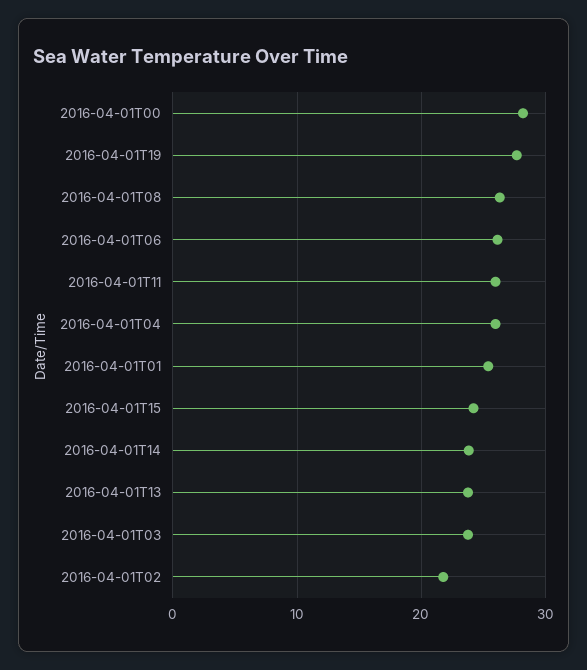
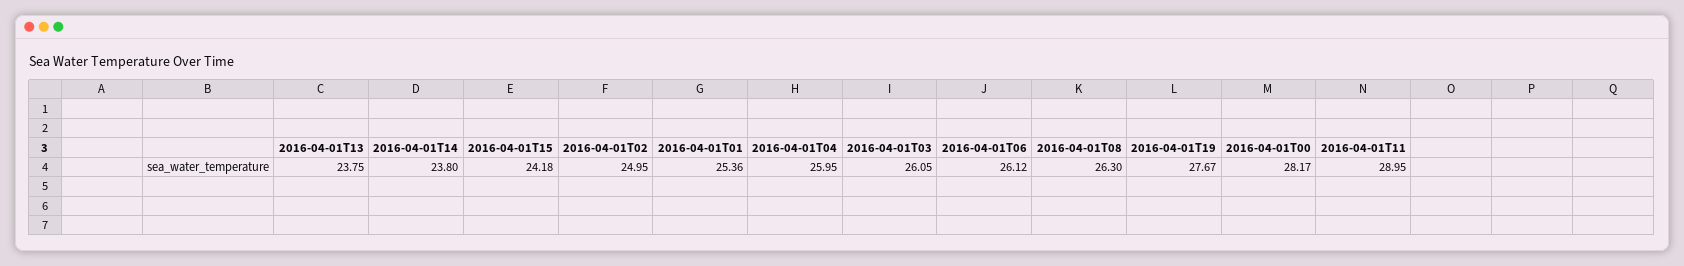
  {
    "2016-04-01T00": 28.17,
    "2016-04-01T19": 27.67,
    "2016-04-01T08": 26.3,
    "2016-04-01T06": 26.12,
-   "2016-04-01T11": 26,
+   "2016-04-01T11": 28.95,
    "2016-04-01T04": 25.95,
    "2016-04-01T01": 25.36,
    "2016-04-01T15": 24.18,
    "2016-04-01T14": 23.8,
    "2016-04-01T13": 23.75,
-   "2016-04-01T03": 24,
+   "2016-04-01T03": 26.05,
-   "2016-04-01T02": 22
+   "2016-04-01T02": 24.95
  }

